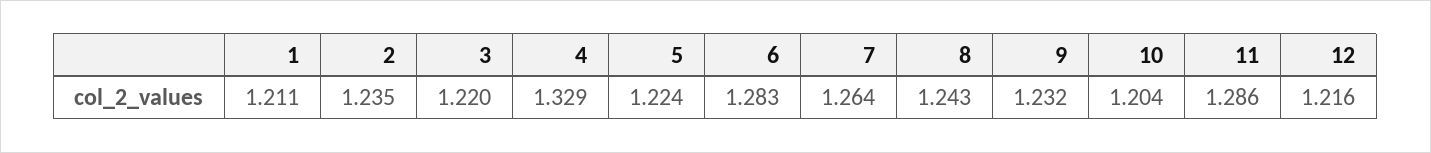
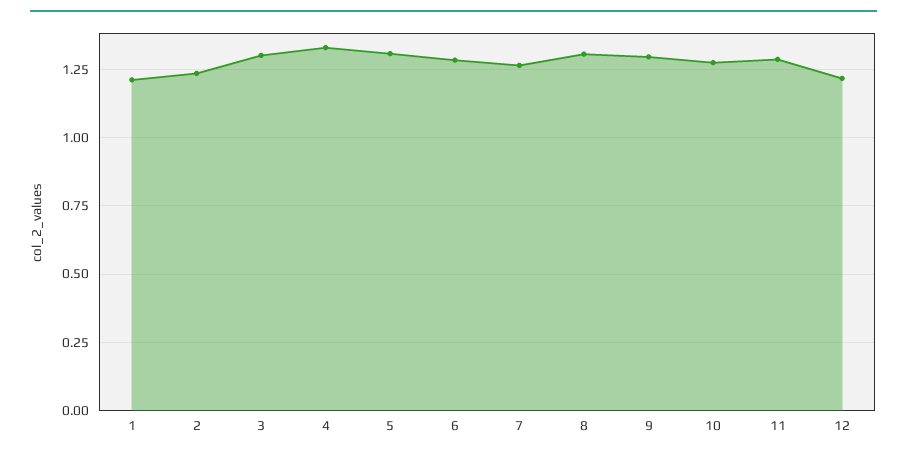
  {
    "1": 1.211,
    "2": 1.235,
-   "3": 1.22,
+   "3": 1.3,
    "4": 1.329,
-   "5": 1.224,
+   "5": 1.3,
    "6": 1.283,
    "7": 1.264,
-   "8": 1.243,
+   "8": 1.3,
-   "9": 1.232,
+   "9": 1.3,
-   "10": 1.204,
+   "10": 1.275,
    "11": 1.286,
    "12": 1.216
  }

